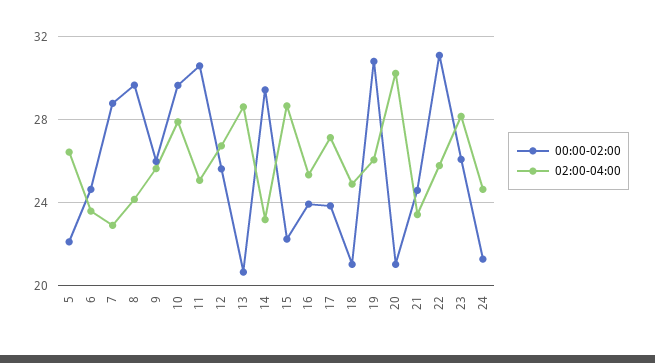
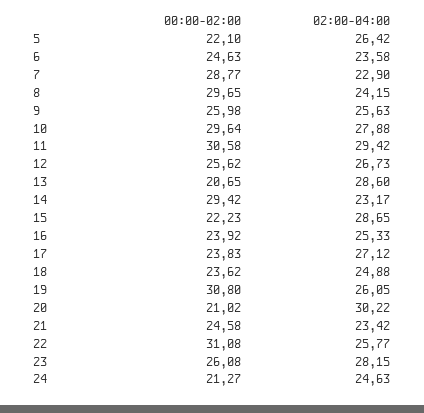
  {
    "00:00-02:00": {
      "5": 22.1,
      "6": 24.63,
      "7": 28.77,
      "8": 29.65,
      "9": 25.98,
      "10": 29.64,
      "11": 30.58,
      "12": 25.62,
      "13": 20.65,
      "14": 29.42,
      "15": 22.23,
      "16": 23.92,
      "17": 23.83,
-     "18": 21,
+     "18": 23.62,
      "19": 30.8,
      "20": 21.02,
      "21": 24.58,
      "22": 31.08,
      "23": 26.08,
      "24": 21.27
    },
    "02:00-04:00": {
      "5": 26.42,
      "6": 23.58,
      "7": 22.9,
      "8": 24.15,
      "9": 25.63,
      "10": 27.88,
-     "11": 25,
+     "11": 29.42,
      "12": 26.73,
      "13": 28.6,
      "14": 23.17,
      "15": 28.65,
      "16": 25.33,
      "17": 27.12,
      "18": 24.88,
      "19": 26.05,
      "20": 30.22,
      "21": 23.42,
      "22": 25.77,
      "23": 28.15,
      "24": 24.63
    }
  }

